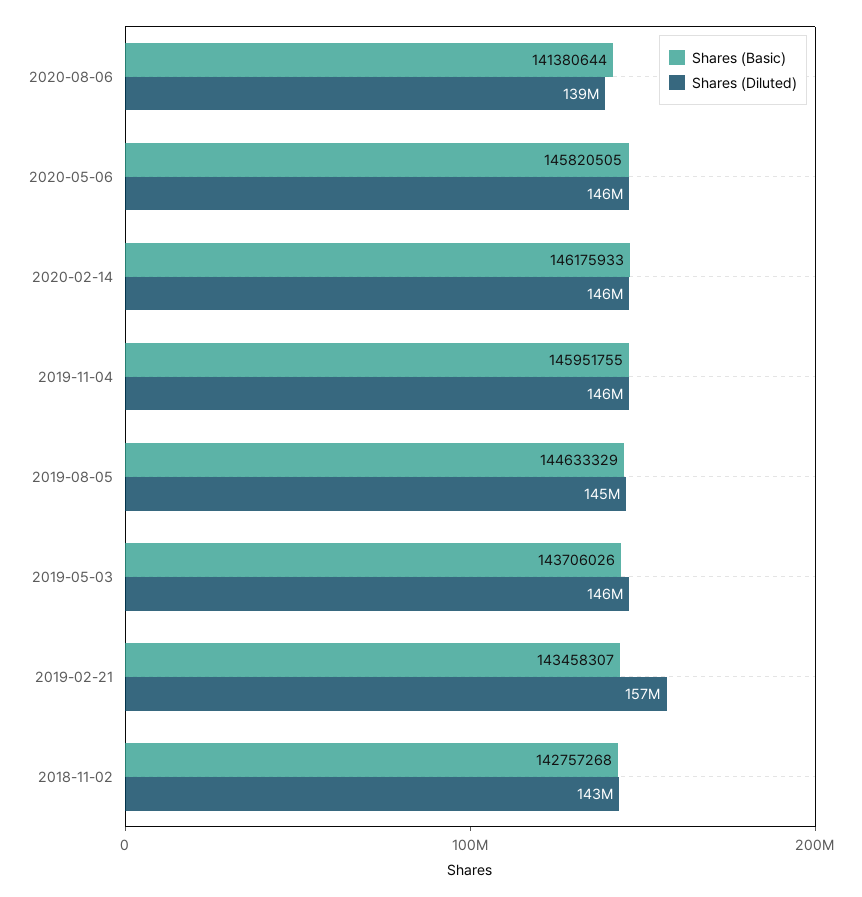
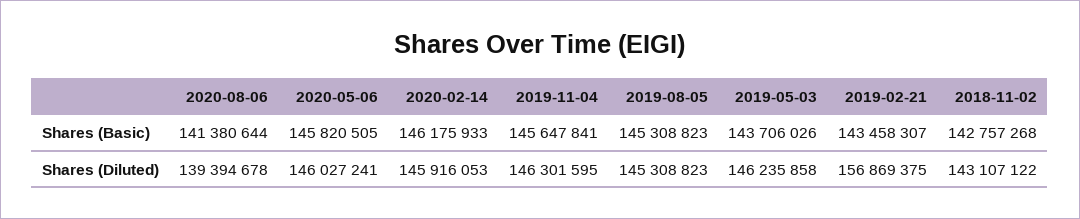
  {
    "Shares (Basic)": {
      "2020-08-06": 141380644,
      "2020-05-06": 145820505,
      "2020-02-14": 146175933,
-     "2019-11-04": 145951755,
+     "2019-11-04": 145647841,
-     "2019-08-05": 144633329,
+     "2019-08-05": 145308823,
      "2019-05-03": 143706026,
      "2019-02-21": 143458307,
      "2018-11-02": 142757268
    },
    "Shares (Diluted)": {
      "2020-08-06": 139394678,
      "2020-05-06": 146027241,
      "2020-02-14": 145916053,
      "2019-11-04": 146301595,
      "2019-08-05": 145308823,
      "2019-05-03": 146235858,
      "2019-02-21": 156869375,
      "2018-11-02": 143107122
    }
  }

